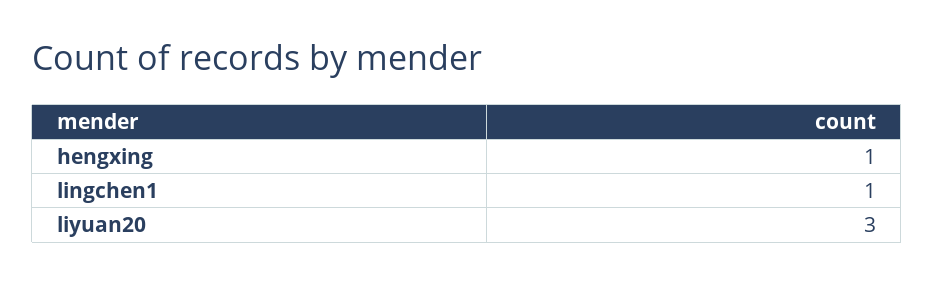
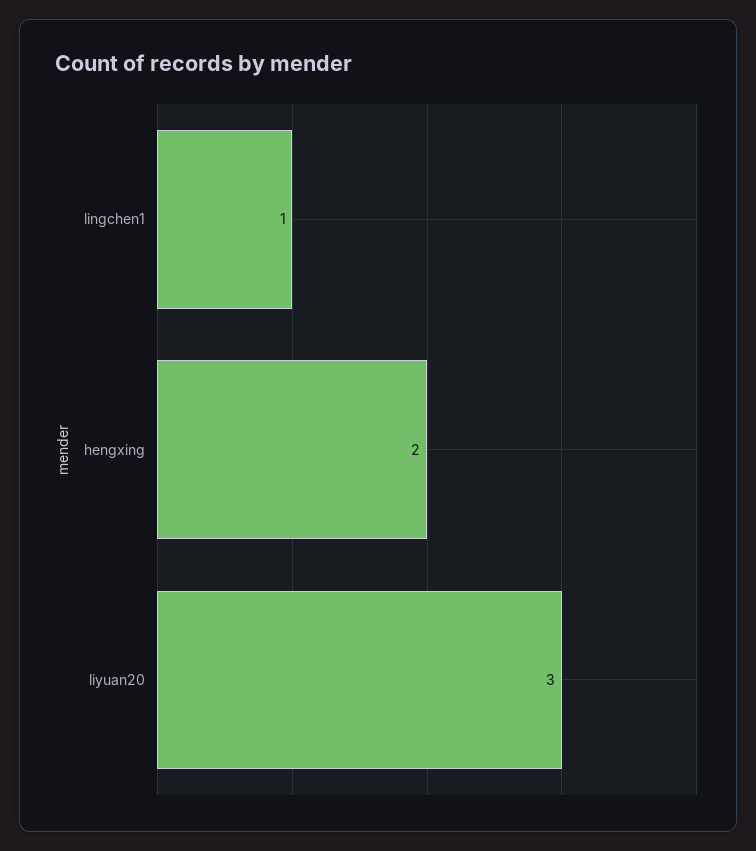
  {
-   "hengxing": 1,
+   "hengxing": 2,
    "lingchen1": 1,
    "liyuan20": 3
  }

